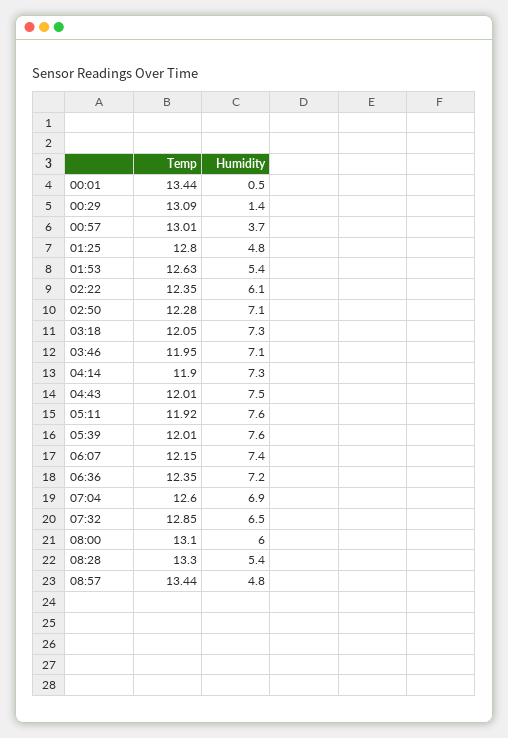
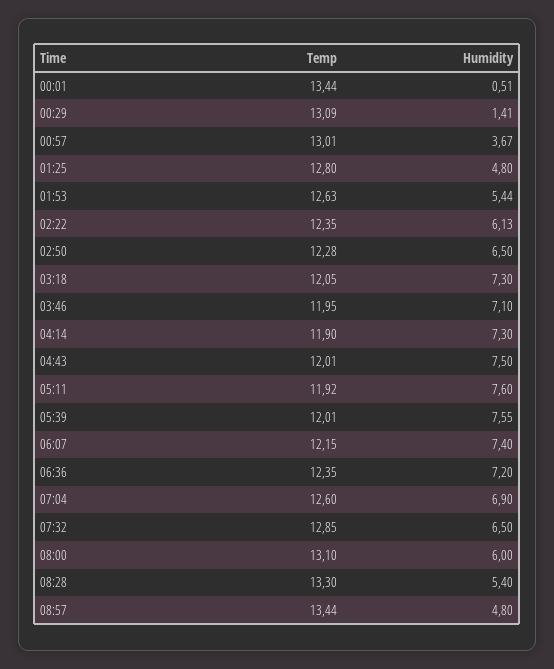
  {
    "Temp": {
      "00:01": 13.44,
      "00:29": 13.09,
      "00:57": 13.01,
      "01:25": 12.8,
      "01:53": 12.63,
      "02:22": 12.35,
      "02:50": 12.28,
      "03:18": 12.05,
      "03:46": 11.95,
      "04:14": 11.9,
      "04:43": 12.01,
      "05:11": 11.92,
      "05:39": 12.01,
      "06:07": 12.15,
      "06:36": 12.35,
      "07:04": 12.6,
      "07:32": 12.85,
      "08:00": 13.1,
      "08:28": 13.3,
      "08:57": 13.44
    },
    "Humidity": {
      "00:01": 0.51,
      "00:29": 1.41,
      "00:57": 3.67,
      "01:25": 4.8,
      "01:53": 5.44,
      "02:22": 6.13,
-     "02:50": 7.1,
+     "02:50": 6.5,
      "03:18": 7.3,
      "03:46": 7.1,
      "04:14": 7.3,
      "04:43": 7.5,
      "05:11": 7.6,
      "05:39": 7.55,
      "06:07": 7.4,
      "06:36": 7.2,
      "07:04": 6.9,
      "07:32": 6.5,
      "08:00": 6,
      "08:28": 5.4,
      "08:57": 4.8
    }
  }

